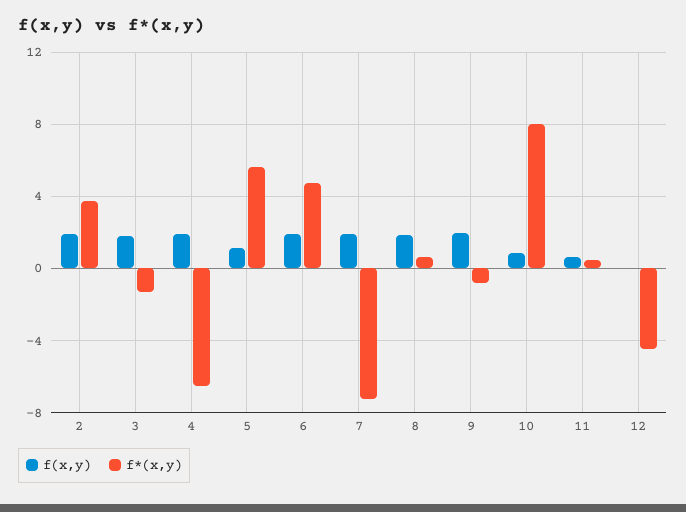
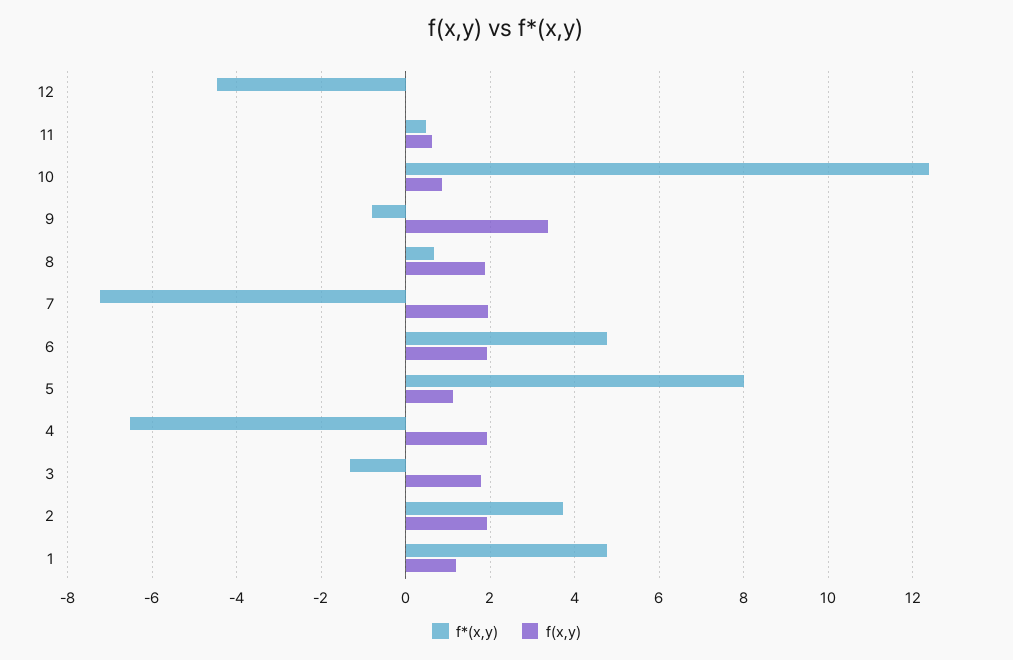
  {
    "f(x,y)": {
      "2": 2,
      "3": 1.8,
      "4": 2,
      "5": 1.2,
      "6": 2,
      "7": 2,
      "8": 1.8,
-     "9": 2,
+     "9": 3.4,
      "10": 0.8,
      "11": 0.6,
-     "12": 0
+     "12": 0,
+     "1": 1.2
    },
    "f*(x,y)": {
      "2": 3.8,
      "3": -1.4,
      "4": -6.6,
-     "5": 5.5,
+     "5": 8,
      "6": 4.8,
      "7": -7.2,
      "8": 0.6,
      "9": -0.8,
-     "10": 8,
+     "10": 12.4,
      "11": 0.4,
-     "12": -4.4
+     "12": -4.4,
+     "1": 4.8
    }
  }

